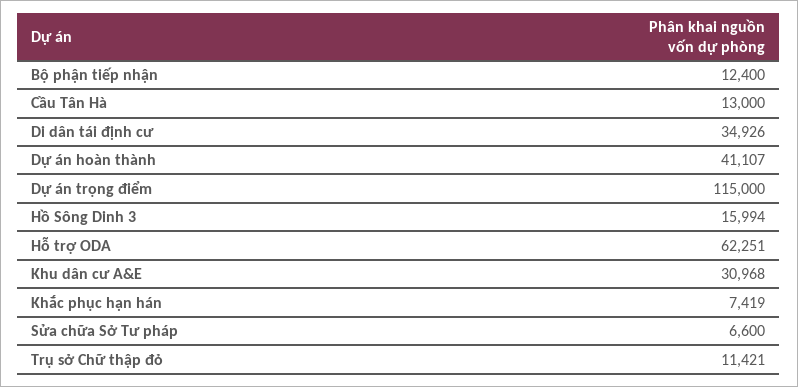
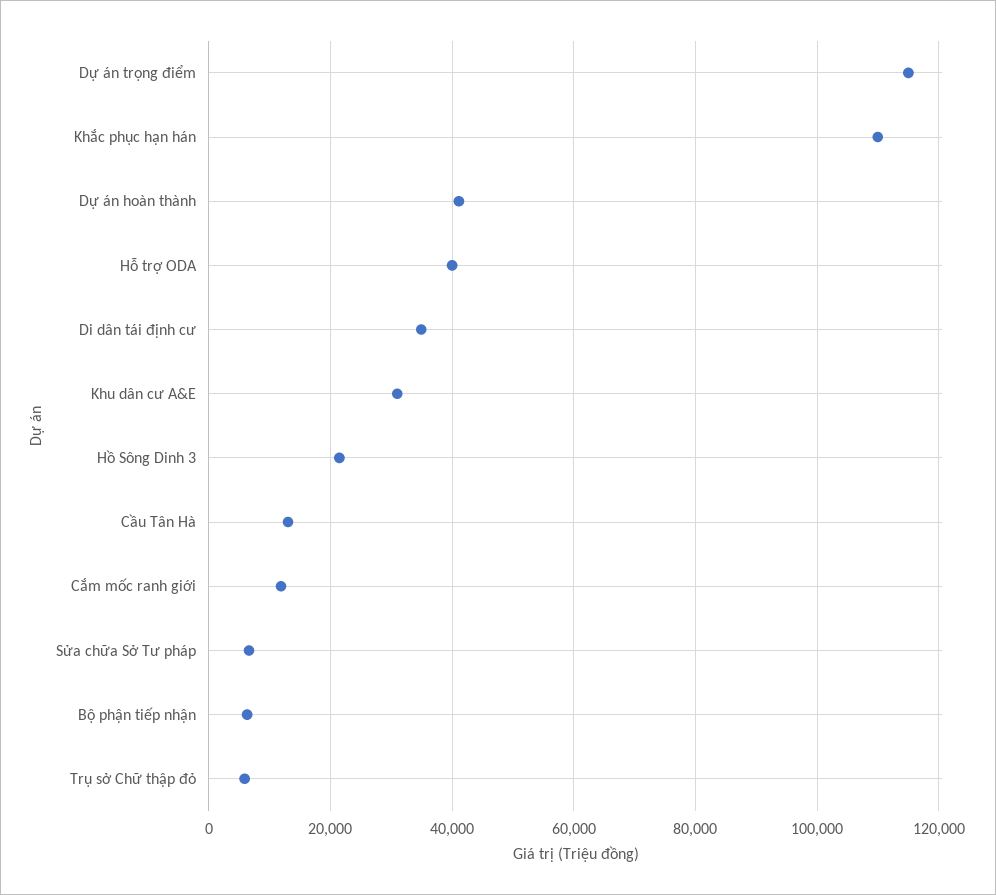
  {
-   "Bộ phận tiếp nhận": 12400,
+   "Bộ phận tiếp nhận": 6000,
    "Cầu Tân Hà": 13000,
    "Di dân tái định cư": 34926,
    "Dự án hoàn thành": 41107,
    "Dự án trọng điểm": 115000,
-   "Hồ Sông Dinh 3": 15994,
+   "Hồ Sông Dinh 3": 22000,
-   "Hỗ trợ ODA": 62251,
+   "Hỗ trợ ODA": 40000,
    "Khu dân cư A&E": 30968,
-   "Khắc phục hạn hán": 7419,
+   "Khắc phục hạn hán": 110000,
    "Sửa chữa Sở Tư pháp": 6600,
-   "Trụ sở Chữ thập đỏ": 11421
+   "Trụ sở Chữ thập đỏ": 6000,
+   "Cắm mốc ranh giới": 12000
  }

